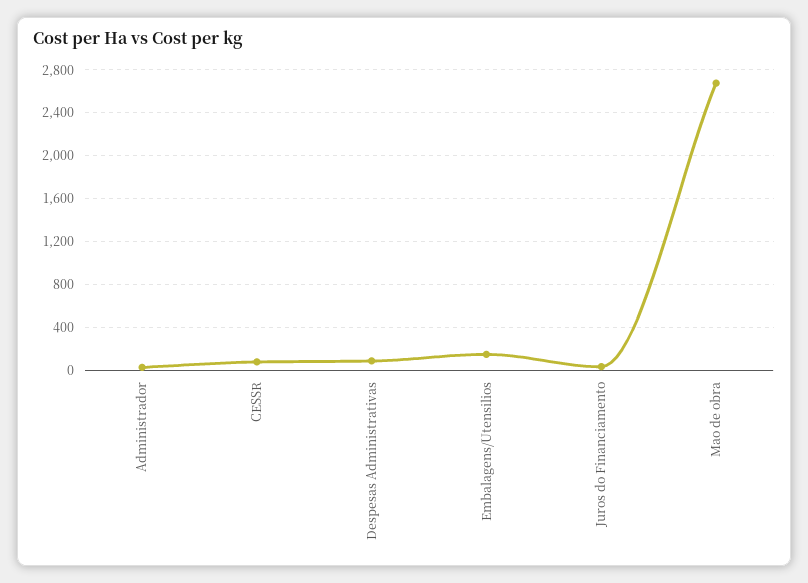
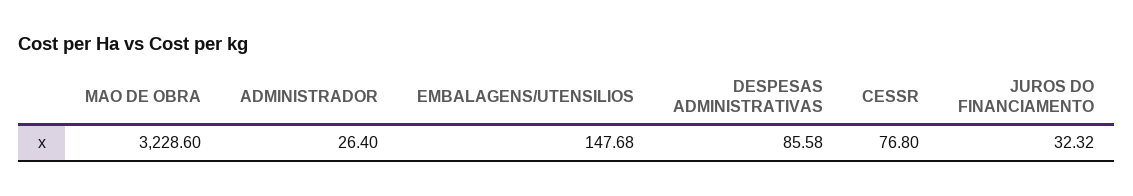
  {
    "Administrador": 26.4,
    "CESSR": 76.8,
    "Despesas Administrativas": 85.58,
    "Embalagens/Utensilios": 147.68,
    "Juros do Financiamento": 32.32,
-   "Mao de obra": 2700
+   "Mao de obra": 3228.6
  }

